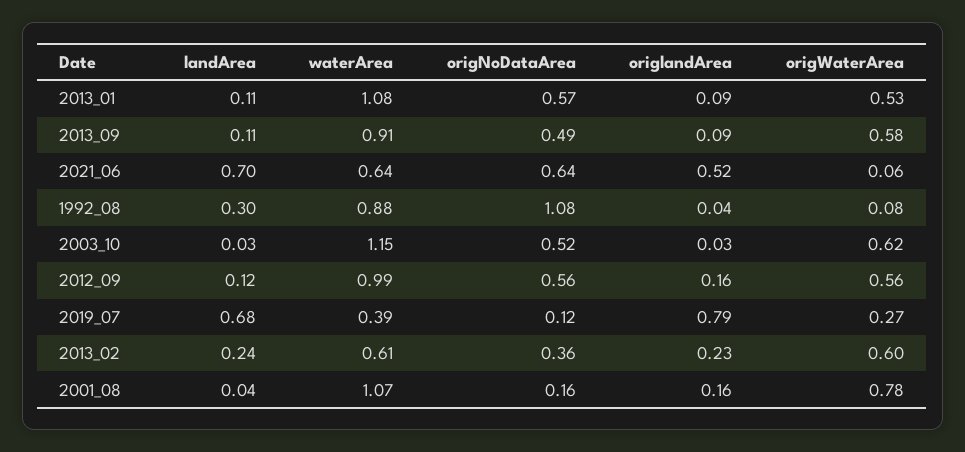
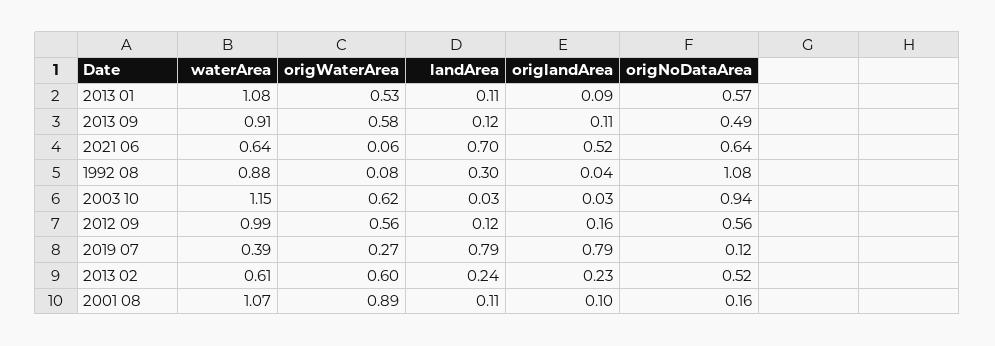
  {
    "landArea": {
      "2013_01": 0.11,
-     "2013_09": 0.11,
+     "2013_09": 0.12,
      "2021_06": 0.7,
      "1992_08": 0.3,
      "2003_10": 0.03,
      "2012_09": 0.12,
-     "2019_07": 0.68,
+     "2019_07": 0.79,
      "2013_02": 0.24,
-     "2001_08": 0.04
+     "2001_08": 0.11
    },
    "waterArea": {
      "2013_01": 1.08,
      "2013_09": 0.91,
      "2021_06": 0.64,
      "1992_08": 0.88,
      "2003_10": 1.15,
      "2012_09": 0.99,
      "2019_07": 0.39,
      "2013_02": 0.61,
      "2001_08": 1.07
    },
    "origNoDataArea": {
      "2013_01": 0.57,
      "2013_09": 0.49,
      "2021_06": 0.64,
      "1992_08": 1.08,
-     "2003_10": 0.52,
+     "2003_10": 0.94,
      "2012_09": 0.56,
      "2019_07": 0.12,
-     "2013_02": 0.36,
+     "2013_02": 0.52,
      "2001_08": 0.16
    },
    "origlandArea": {
      "2013_01": 0.09,
-     "2013_09": 0.09,
+     "2013_09": 0.11,
      "2021_06": 0.52,
      "1992_08": 0.04,
      "2003_10": 0.03,
      "2012_09": 0.16,
      "2019_07": 0.79,
      "2013_02": 0.23,
-     "2001_08": 0.16
+     "2001_08": 0.1
    },
    "origWaterArea": {
      "2013_01": 0.53,
      "2013_09": 0.58,
      "2021_06": 0.06,
      "1992_08": 0.08,
      "2003_10": 0.62,
      "2012_09": 0.56,
      "2019_07": 0.27,
      "2013_02": 0.6,
-     "2001_08": 0.78
+     "2001_08": 0.89
    }
  }

